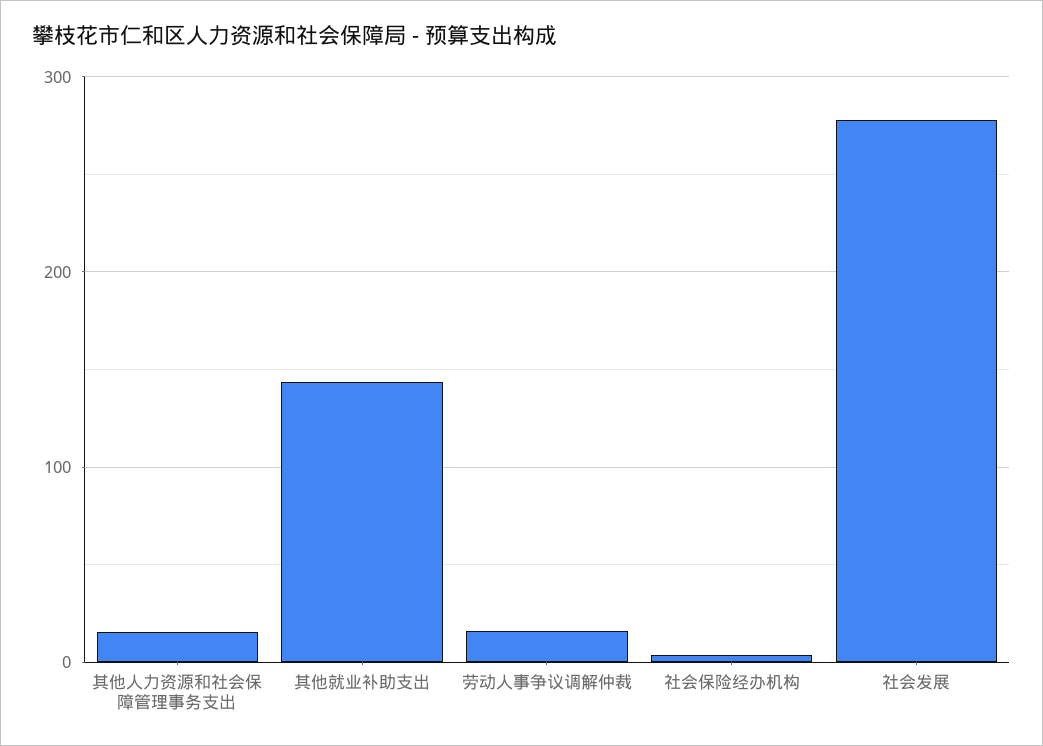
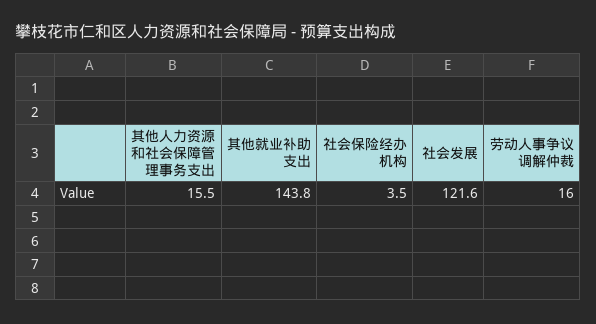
  {
    "其他人力资源和社会保障管理事务支出": 15.5,
    "其他就业补助支出": 143.8,
    "劳动人事争议调解仲裁": 16,
    "社会保险经办机构": 3.5,
-   "社会发展": 280
+   "社会发展": 121.6
  }

